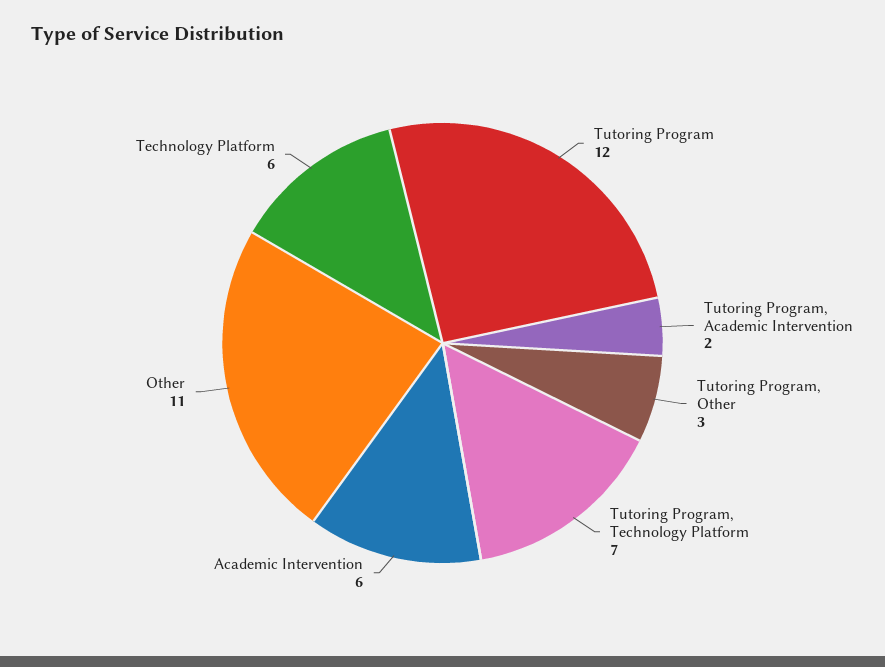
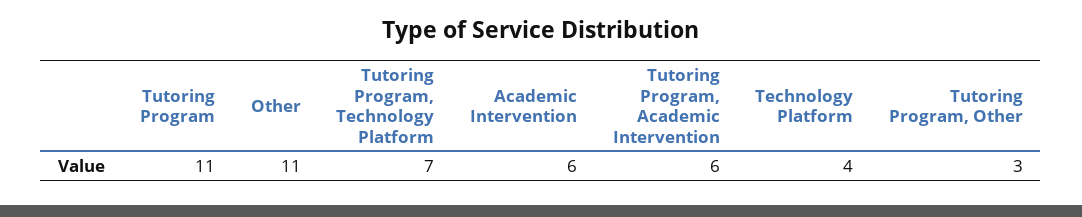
  {
-   "Tutoring Program": 12,
+   "Tutoring Program": 11,
-   "Tutoring Program, Academic Intervention": 2,
+   "Tutoring Program, Academic Intervention": 6,
    "Tutoring Program, Other": 3,
    "Tutoring Program, Technology Platform": 7,
    "Academic Intervention": 6,
    "Other": 11,
-   "Technology Platform": 6
+   "Technology Platform": 4
  }

